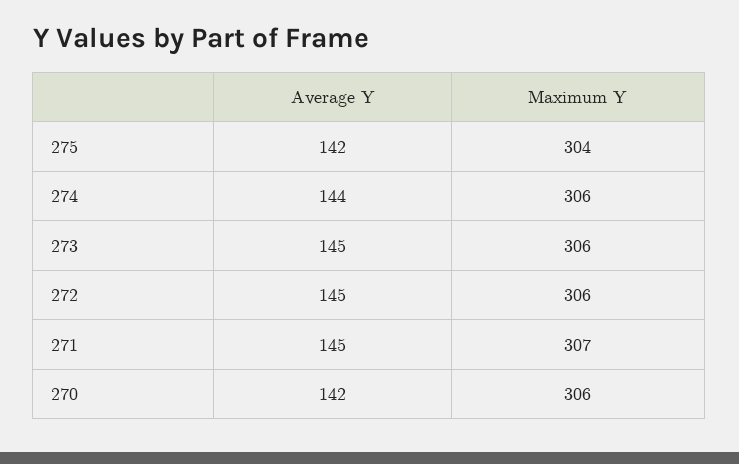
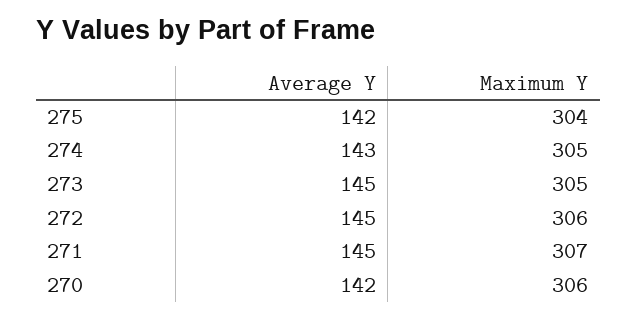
  {
    "Average Y": {
      "275": 142,
-     "274": 144,
+     "274": 143,
      "273": 145,
      "272": 145,
      "271": 145,
      "270": 142
    },
    "Maximum Y": {
      "275": 304,
-     "274": 306,
+     "274": 305,
-     "273": 306,
+     "273": 305,
      "272": 306,
      "271": 307,
      "270": 306
    }
  }

